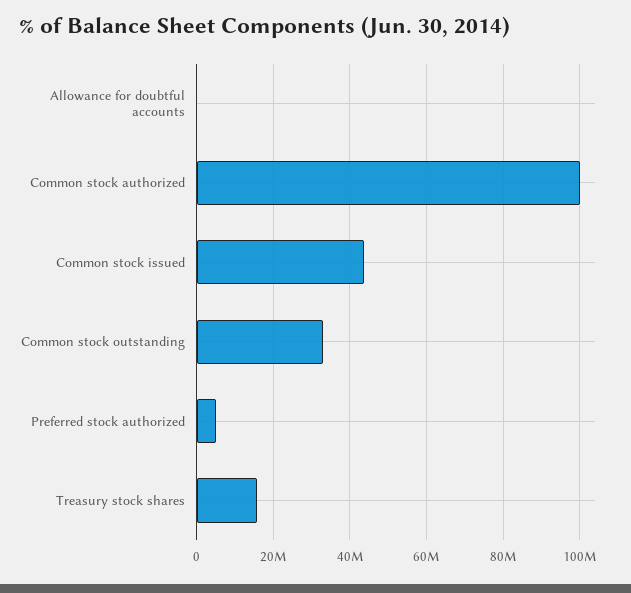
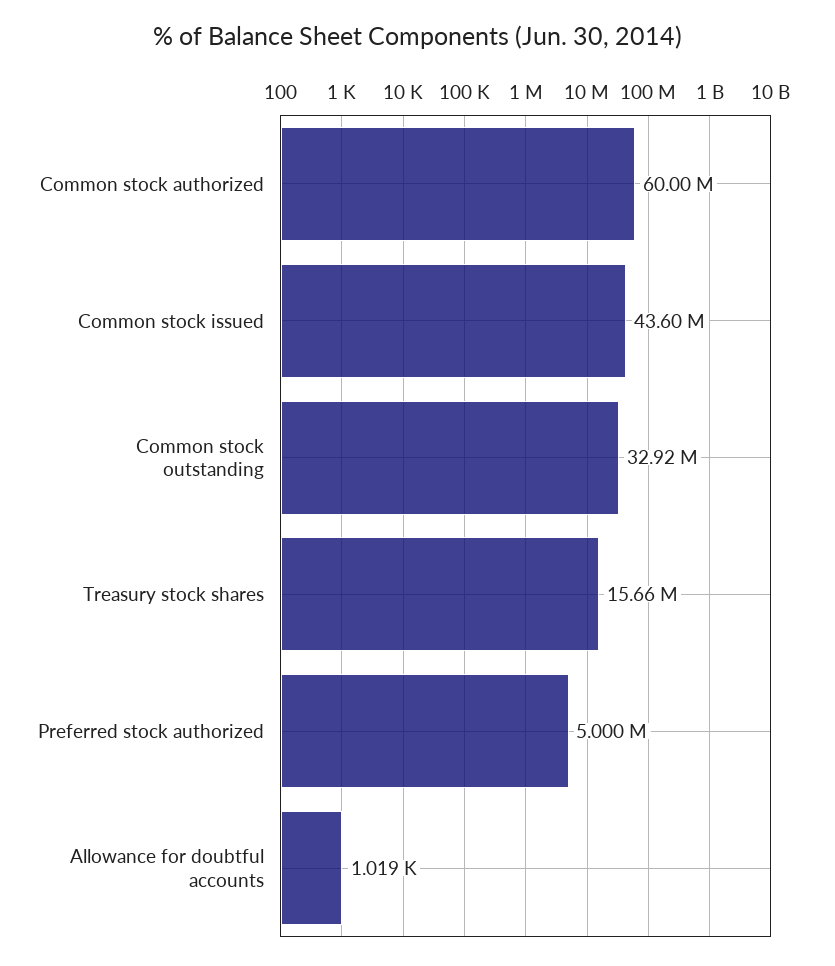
  {
    "Allowance for doubtful accounts": 1019,
-   "Common stock authorized": 100000000,
+   "Common stock authorized": 60000000,
    "Common stock issued": 43600000,
    "Common stock outstanding": 32920000,
    "Preferred stock authorized": 5000000,
    "Treasury stock shares": 15660000
  }

